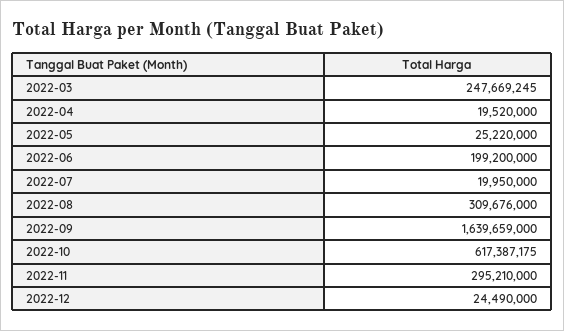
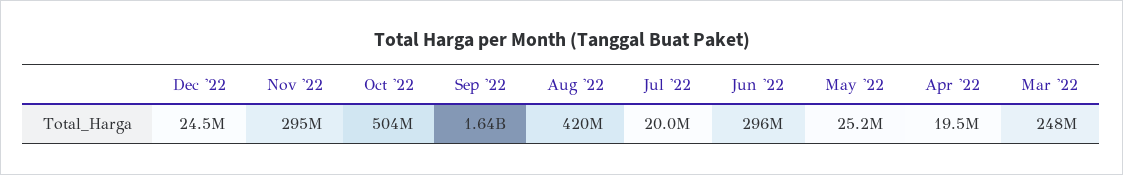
  {
    "2022-03": 247669245,
    "2022-04": 19520000,
    "2022-05": 25220000,
-   "2022-06": 199200000,
+   "2022-06": 296000000,
    "2022-07": 19950000,
-   "2022-08": 309676000,
+   "2022-08": 420000000,
    "2022-09": 1639659000,
-   "2022-10": 617387175,
+   "2022-10": 504000000,
    "2022-11": 295210000,
    "2022-12": 24490000
  }

